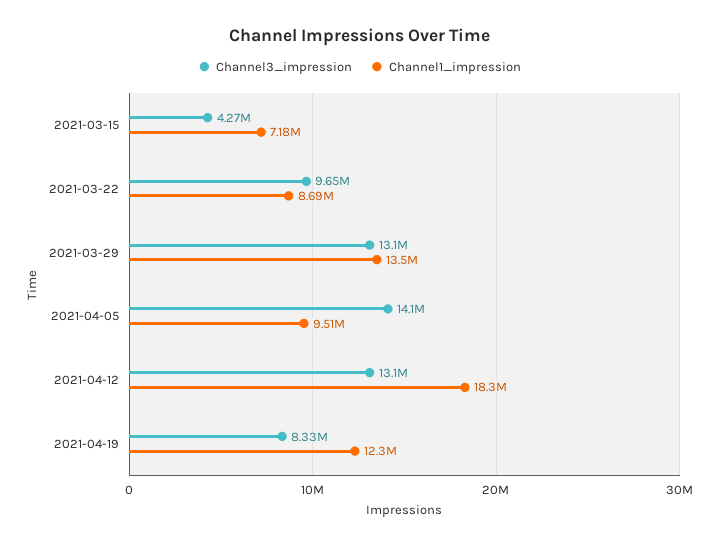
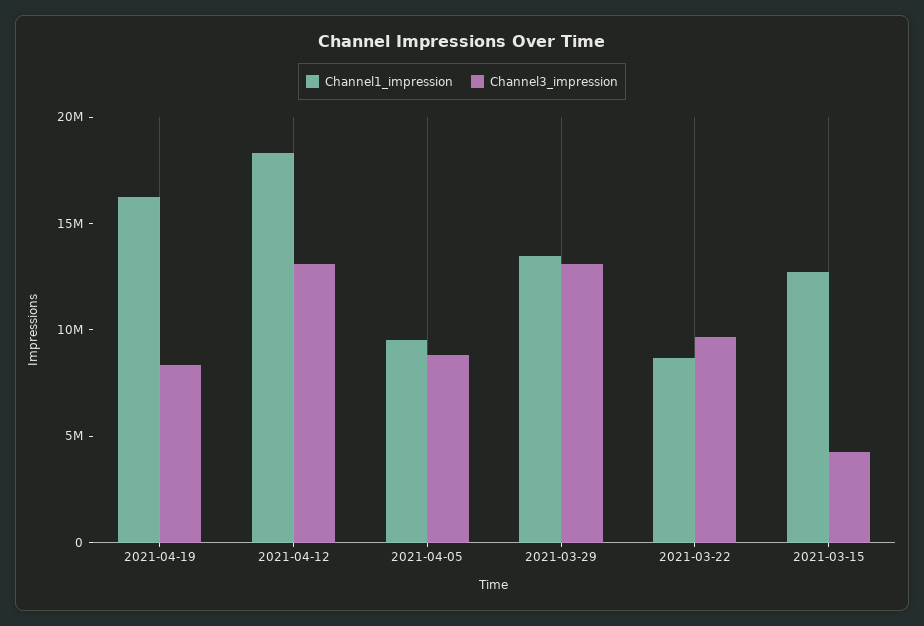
  {
    "Channel3_impression": {
      "2021-03-15": 4270000,
      "2021-03-22": 9650000,
      "2021-03-29": 13100000,
-     "2021-04-05": 14100000,
+     "2021-04-05": 9000000,
      "2021-04-12": 13100000,
      "2021-04-19": 8330000
    },
    "Channel1_impression": {
-     "2021-03-15": 7180000,
+     "2021-03-15": 13000000,
      "2021-03-22": 8690000,
      "2021-03-29": 13500000,
      "2021-04-05": 9510000,
      "2021-04-12": 18300000,
-     "2021-04-19": 12300000
+     "2021-04-19": 16000000
    }
  }

